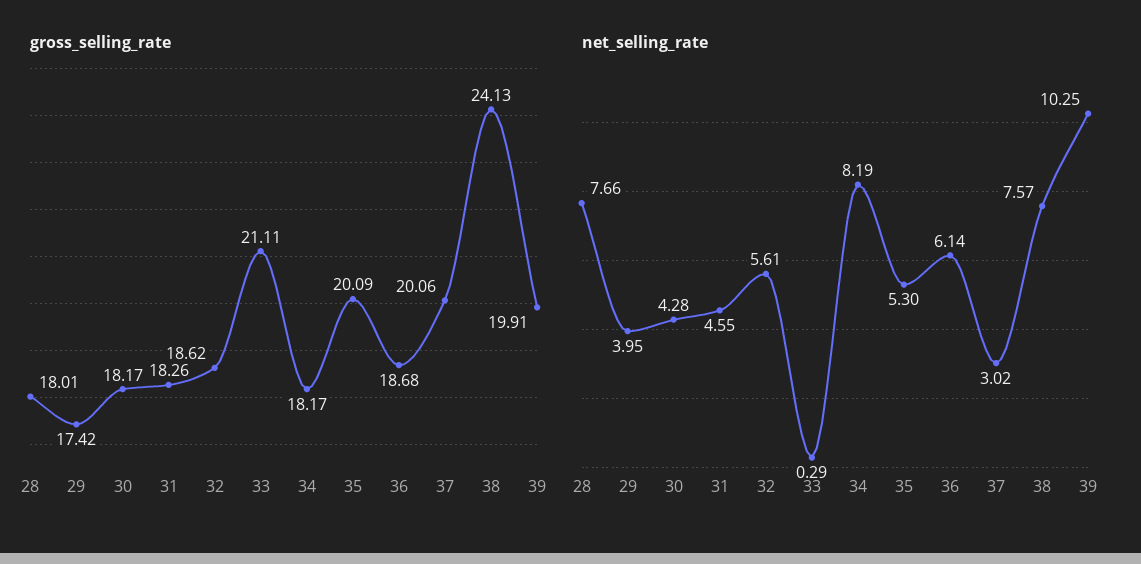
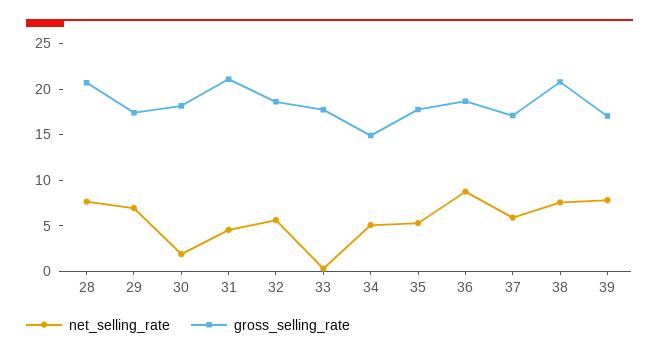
  {
    "gross_selling_rate": {
-     "28": 18.01,
+     "28": 21,
      "29": 17.42,
      "30": 18.17,
-     "31": 18.26,
+     "31": 21,
      "32": 18.62,
-     "33": 21.11,
+     "33": 18,
-     "34": 18.17,
+     "34": 15,
-     "35": 20.09,
+     "35": 18,
      "36": 18.68,
-     "37": 20.06,
+     "37": 17,
-     "38": 24.13,
+     "38": 21,
-     "39": 19.91
+     "39": 17
    },
    "net_selling_rate": {
      "28": 7.66,
-     "29": 3.95,
+     "29": 7,
-     "30": 4.28,
+     "30": 2,
      "31": 4.55,
      "32": 5.61,
      "33": 0.29,
-     "34": 8.19,
+     "34": 5,
      "35": 5.3,
-     "36": 6.14,
+     "36": 9,
-     "37": 3.02,
+     "37": 6,
      "38": 7.57,
-     "39": 10.25
+     "39": 8
    }
  }

